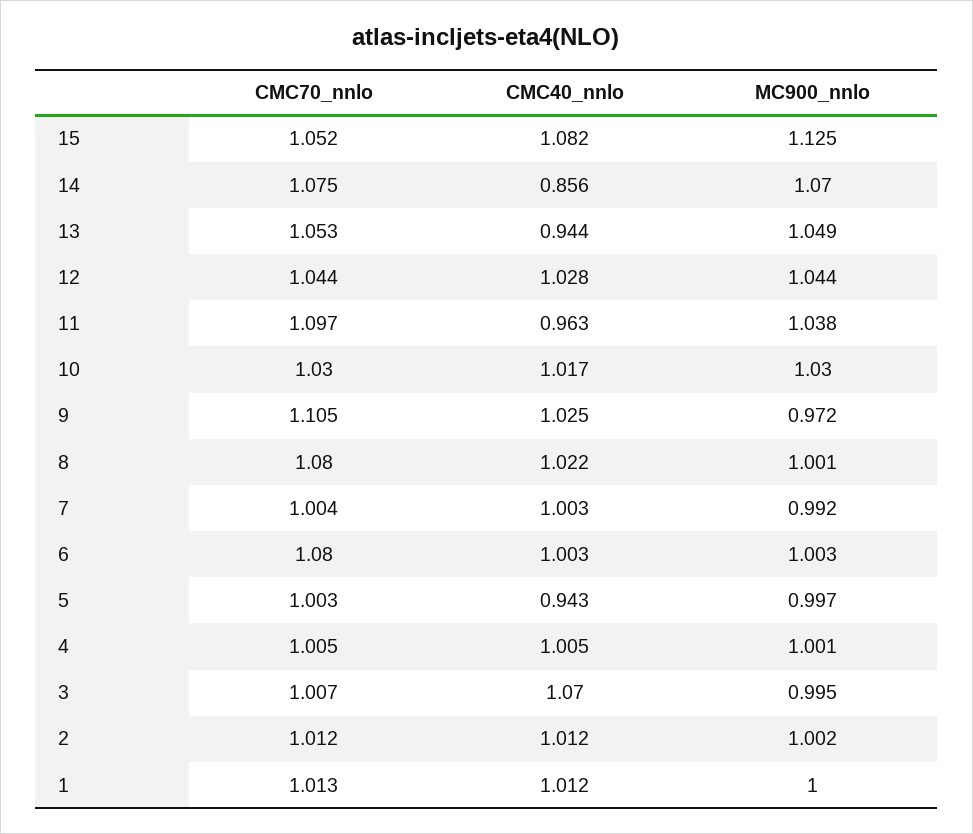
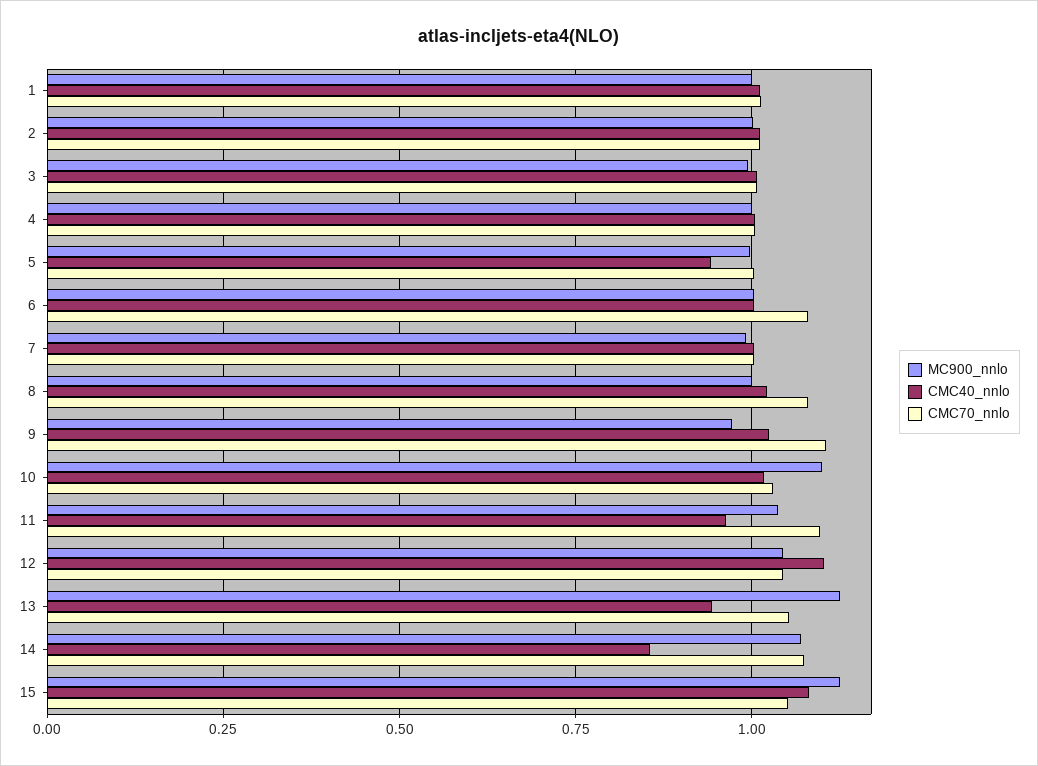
  {
    "CMC70_nnlo": {
      "15": 1.052,
      "14": 1.075,
      "13": 1.053,
      "12": 1.044,
      "11": 1.097,
      "10": 1.03,
      "9": 1.105,
      "8": 1.08,
      "7": 1.004,
      "6": 1.08,
      "5": 1.003,
      "4": 1.005,
      "3": 1.007,
      "2": 1.012,
      "1": 1.013
    },
    "CMC40_nnlo": {
      "15": 1.082,
      "14": 0.856,
      "13": 0.944,
-     "12": 1.028,
+     "12": 1.1,
      "11": 0.963,
      "10": 1.017,
      "9": 1.025,
      "8": 1.022,
      "7": 1.003,
      "6": 1.003,
      "5": 0.943,
      "4": 1.005,
-     "3": 1.07,
+     "3": 1,
      "2": 1.012,
      "1": 1.012
    },
    "MC900_nnlo": {
      "15": 1.125,
      "14": 1.07,
-     "13": 1.049,
+     "13": 1.125,
      "12": 1.044,
      "11": 1.038,
-     "10": 1.03,
+     "10": 1.1,
      "9": 0.972,
      "8": 1.001,
      "7": 0.992,
      "6": 1.003,
      "5": 0.997,
      "4": 1.001,
      "3": 0.995,
      "2": 1.002,
      "1": 1
    }
  }

